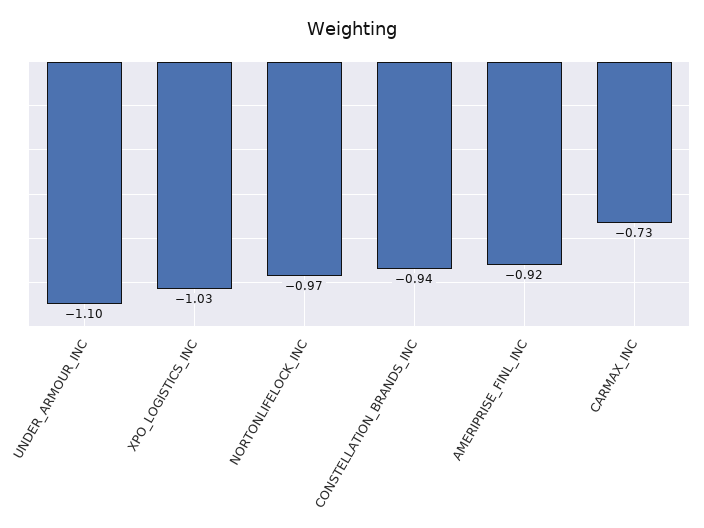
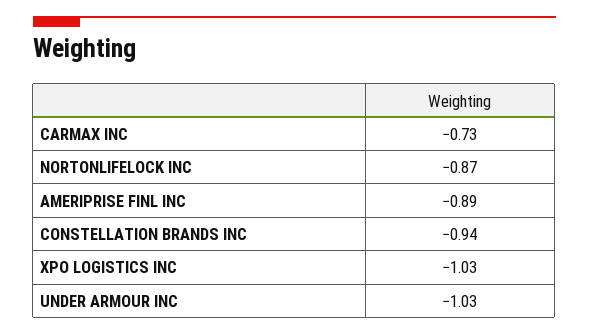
  {
-   "UNDER_ARMOUR_INC": -1.1,
+   "UNDER_ARMOUR_INC": -1.03,
    "XPO_LOGISTICS_INC": -1.03,
-   "NORTONLIFELOCK_INC": -0.97,
+   "NORTONLIFELOCK_INC": -0.87,
    "CONSTELLATION_BRANDS_INC": -0.94,
-   "AMERIPRISE_FINL_INC": -0.92,
+   "AMERIPRISE_FINL_INC": -0.89,
    "CARMAX_INC": -0.73
  }

